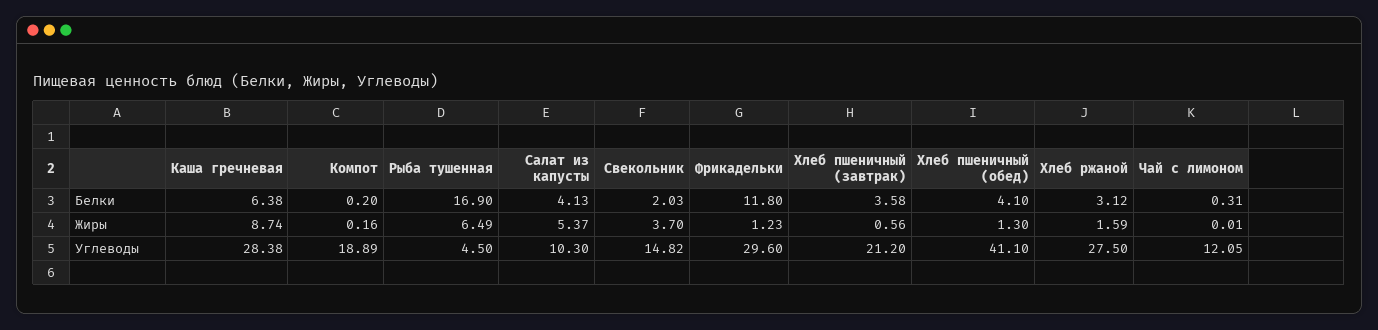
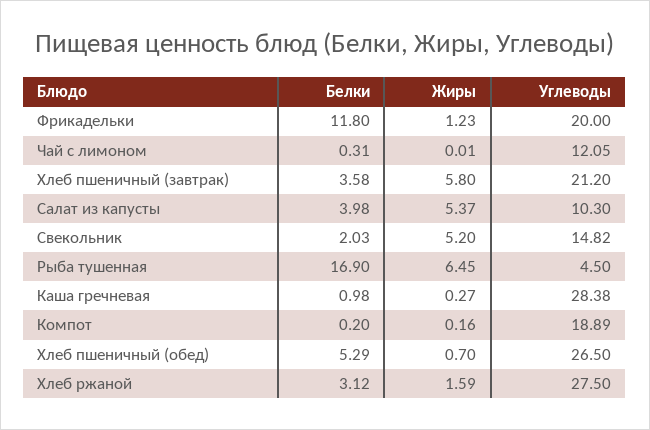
  {
    "Каша гречневая": {
-     "Белки": 6.38,
+     "Белки": 0.98,
-     "Жиры": 8.74,
+     "Жиры": 0.27,
      "Углеводы": 28.38
    },
    "Компот": {
      "Белки": 0.2,
      "Жиры": 0.16,
      "Углеводы": 18.89
    },
    "Рыба тушенная": {
      "Белки": 16.9,
-     "Жиры": 6.49,
+     "Жиры": 6.45,
      "Углеводы": 4.5
    },
    "Салат из капусты": {
-     "Белки": 4.13,
+     "Белки": 3.98,
      "Жиры": 5.37,
      "Углеводы": 10.3
    },
    "Свекольник": {
      "Белки": 2.03,
-     "Жиры": 3.7,
+     "Жиры": 5.2,
      "Углеводы": 14.82
    },
    "Фрикадельки": {
      "Белки": 11.8,
      "Жиры": 1.23,
-     "Углеводы": 29.6
+     "Углеводы": 20
    },
    "Хлеб пшеничный (завтрак)": {
      "Белки": 3.58,
-     "Жиры": 0.56,
+     "Жиры": 5.8,
      "Углеводы": 21.2
    },
    "Хлеб пшеничный (обед)": {
-     "Белки": 4.1,
+     "Белки": 5.29,
-     "Жиры": 1.3,
+     "Жиры": 0.7,
-     "Углеводы": 41.1
+     "Углеводы": 26.5
    },
    "Хлеб ржаной": {
      "Белки": 3.12,
      "Жиры": 1.59,
      "Углеводы": 27.5
    },
    "Чай с лимоном": {
      "Белки": 0.31,
      "Жиры": 0.01,
      "Углеводы": 12.05
    }
  }

